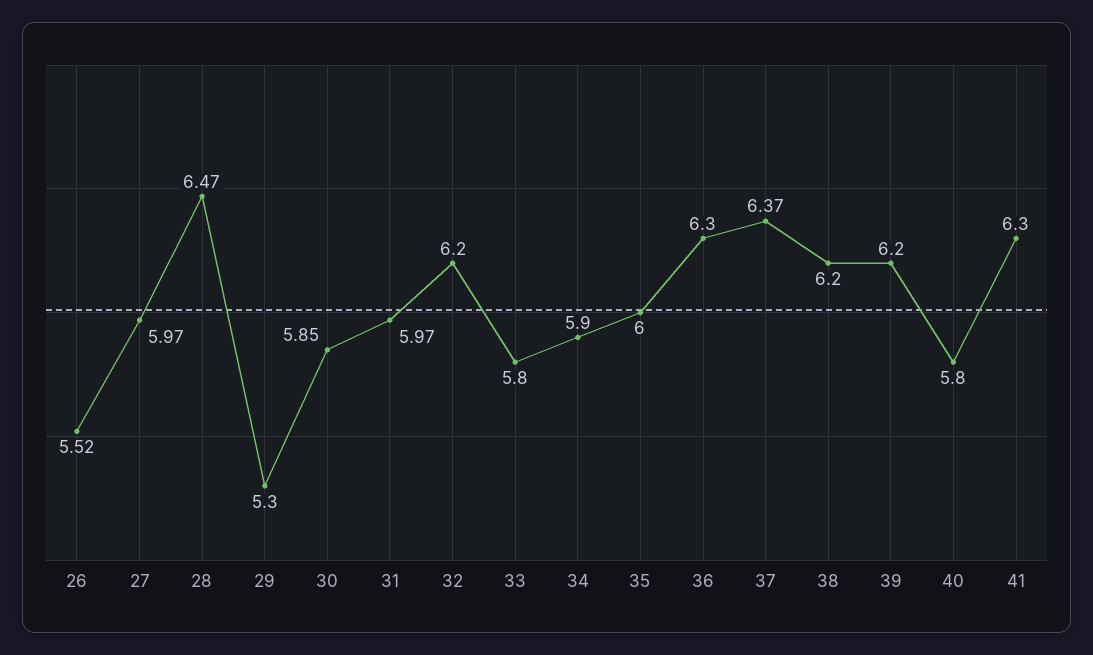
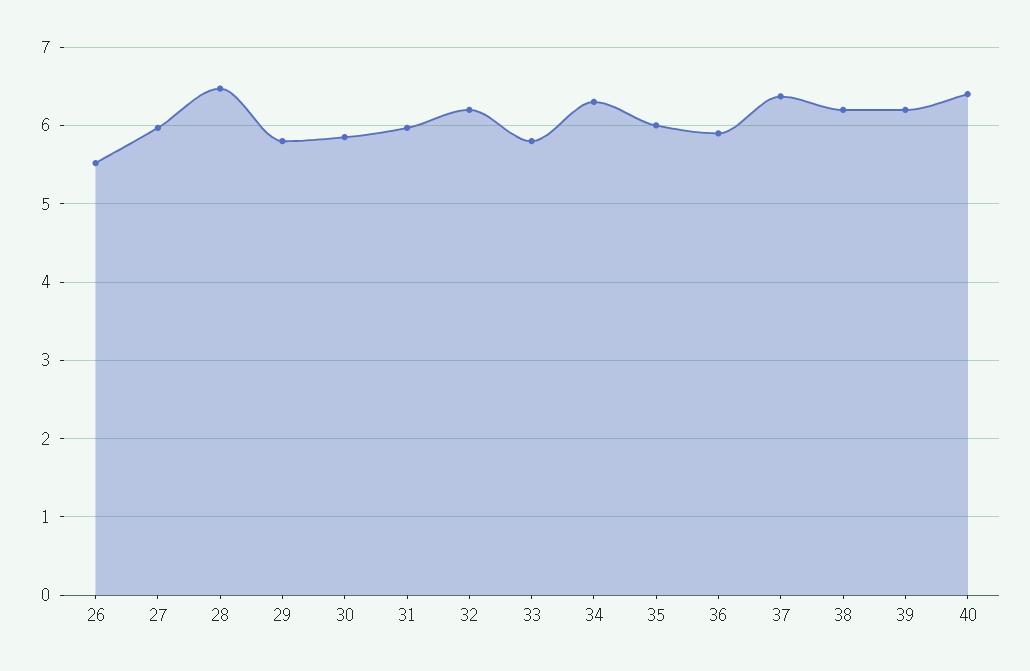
  {
    "26": 5.52,
    "27": 5.97,
    "28": 6.47,
-   "29": 5.3,
+   "29": 5.8,
    "30": 5.85,
    "31": 5.97,
    "32": 6.2,
    "33": 5.8,
-   "34": 5.9,
+   "34": 6.3,
    "35": 6,
-   "36": 6.3,
+   "36": 5.9,
    "37": 6.37,
    "38": 6.2,
    "39": 6.2,
-   "40": 5.8,
+   "40": 6.4
-   "41": 6.3
  }

